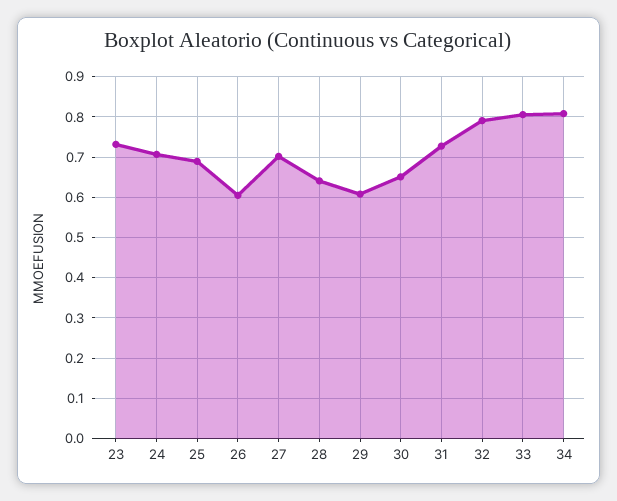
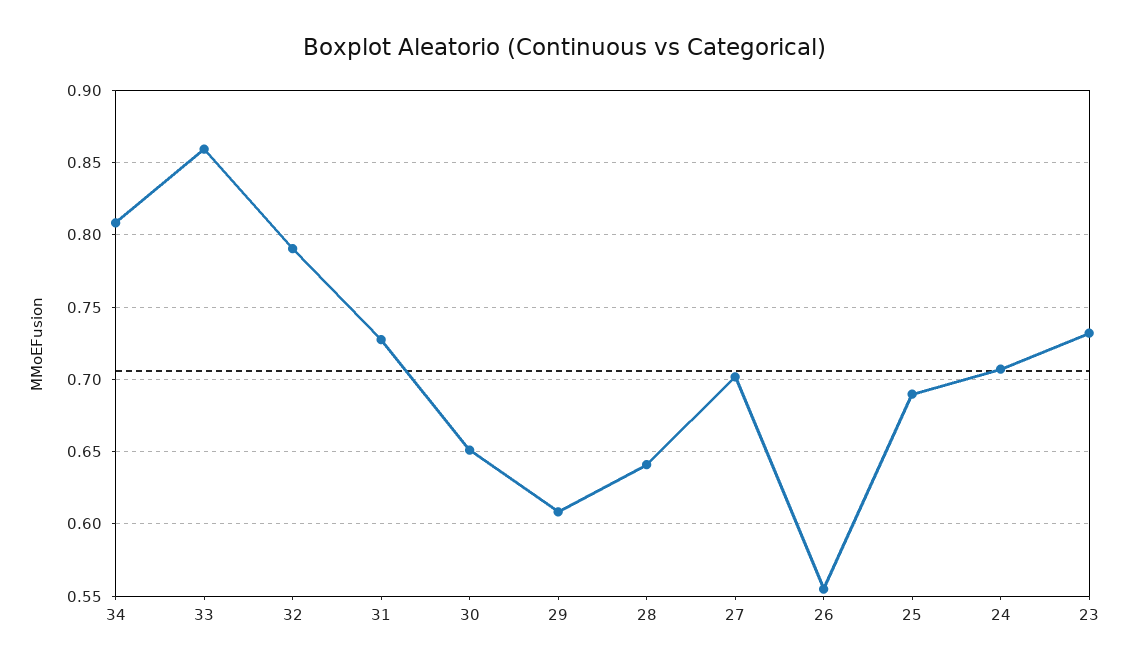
  {
    "23": 0.73,
    "24": 0.705,
    "25": 0.69,
-   "26": 0.6,
+   "26": 0.555,
    "27": 0.7,
    "28": 0.64,
    "29": 0.61,
    "30": 0.65,
    "31": 0.73,
    "32": 0.79,
-   "33": 0.8,
+   "33": 0.86,
    "34": 0.81
  }

